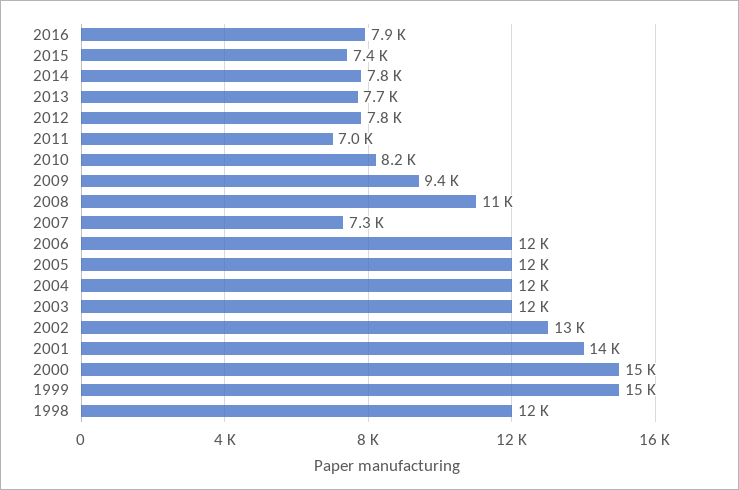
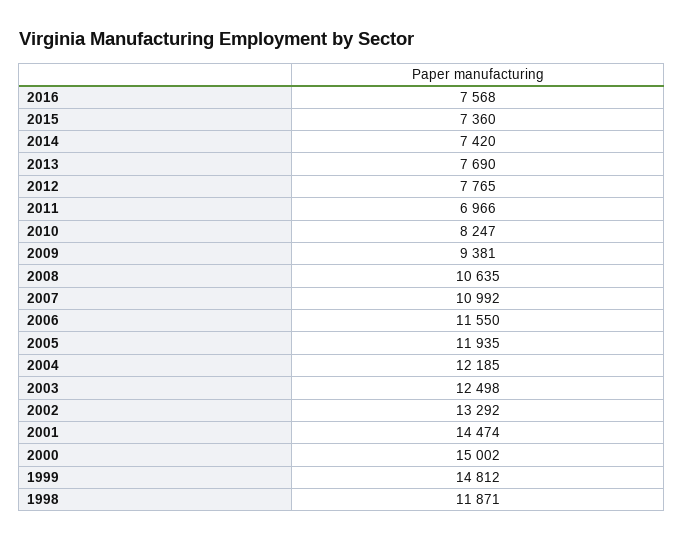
  {
-   "2016": 7900,
+   "2016": 7568,
    "2015": 7360,
-   "2014": 7800,
+   "2014": 7420,
    "2013": 7690,
    "2012": 7765,
    "2011": 6966,
    "2010": 8247,
    "2009": 9381,
    "2008": 10635,
-   "2007": 7300,
+   "2007": 10992,
    "2006": 11550,
    "2005": 11935,
    "2004": 12185,
    "2003": 12498,
    "2002": 13292,
    "2001": 14474,
    "2000": 15002,
    "1999": 14812,
    "1998": 11871
  }

